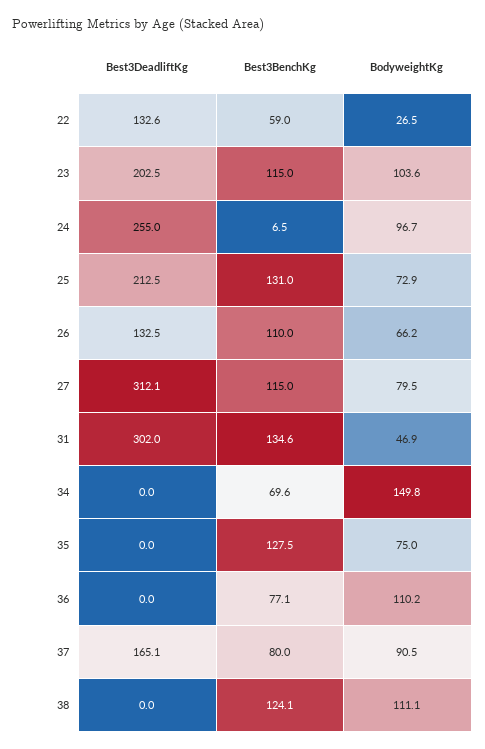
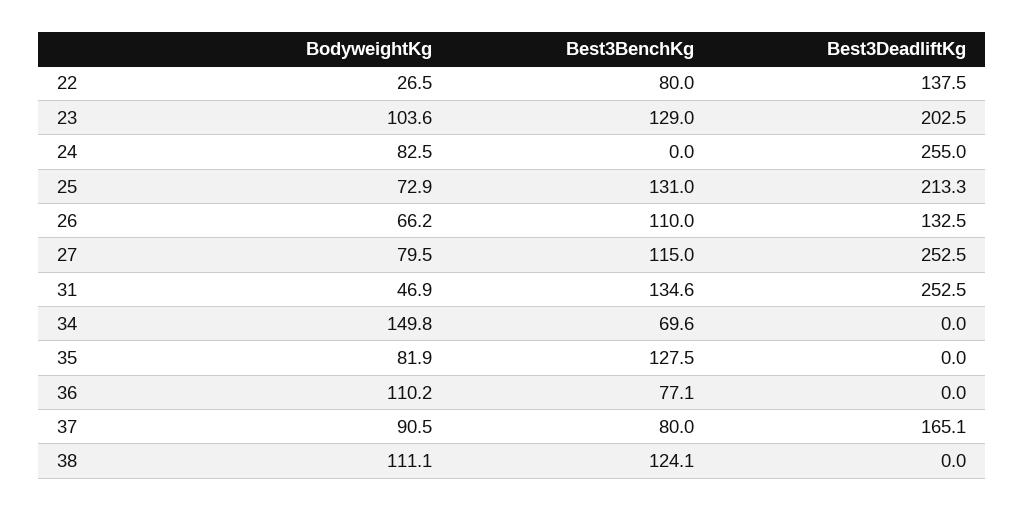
  {
    "Best3DeadliftKg": {
-     "22": 132.6,
+     "22": 137.5,
      "23": 202.5,
      "24": 255,
-     "25": 212.5,
+     "25": 213.3,
      "26": 132.5,
-     "27": 312.1,
+     "27": 252.5,
-     "31": 302,
+     "31": 252.5,
      "34": 0,
      "35": 0,
      "36": 0,
      "37": 165.1,
      "38": 0
    },
    "Best3BenchKg": {
-     "22": 59,
+     "22": 80,
-     "23": 115,
+     "23": 129,
-     "24": 6.5,
+     "24": 0,
      "25": 131,
      "26": 110,
      "27": 115,
      "31": 134.6,
      "34": 69.6,
      "35": 127.5,
      "36": 77.1,
      "37": 80,
      "38": 124.1
    },
    "BodyweightKg": {
      "22": 26.5,
      "23": 103.6,
-     "24": 96.7,
+     "24": 82.5,
      "25": 72.9,
      "26": 66.2,
      "27": 79.5,
      "31": 46.9,
      "34": 149.8,
-     "35": 75,
+     "35": 81.9,
      "36": 110.2,
      "37": 90.5,
      "38": 111.1
    }
  }

